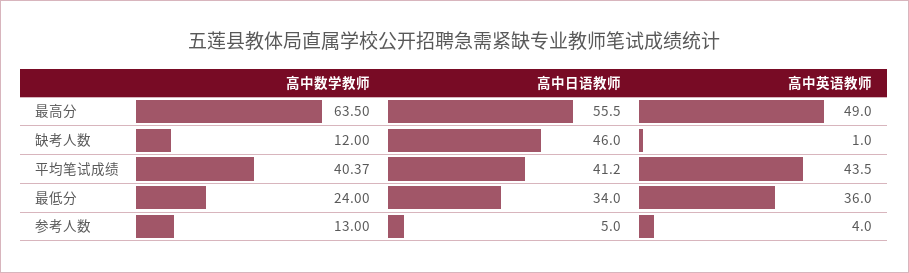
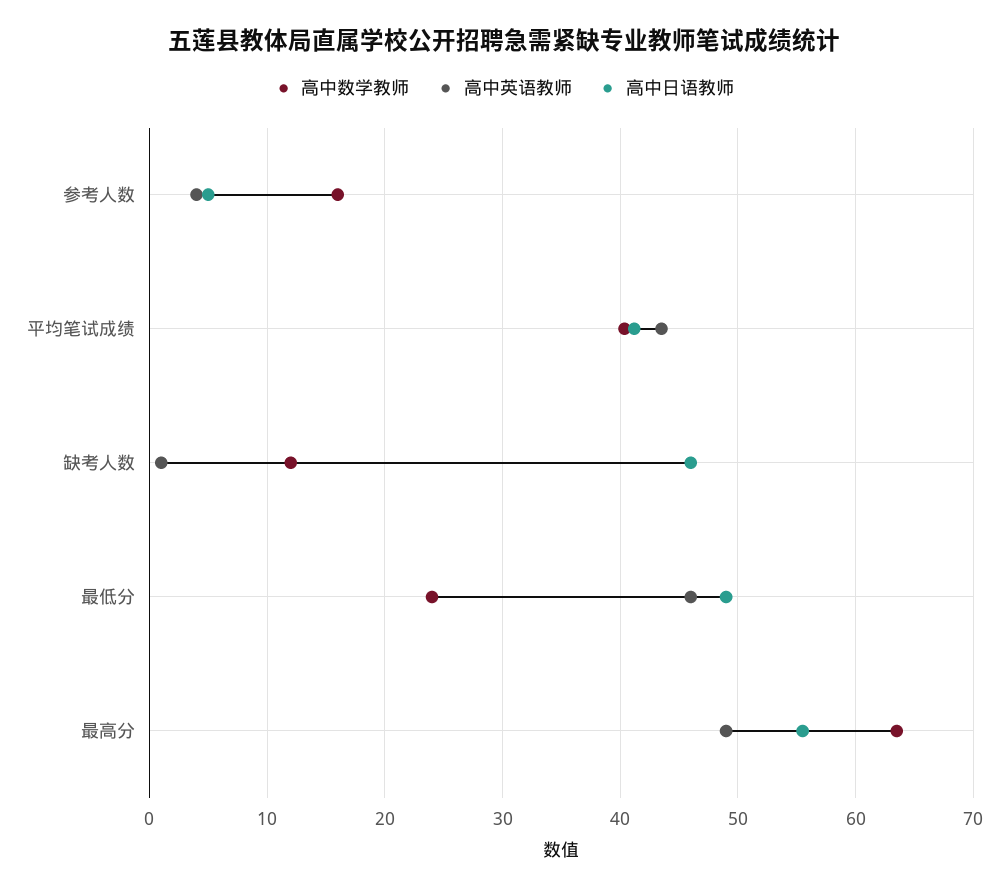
  {
    "高中数学教师": {
      "最高分": 63.5,
      "缺考人数": 12,
      "平均笔试成绩": 40.37,
      "最低分": 24,
-     "参考人数": 13
+     "参考人数": 16
    },
    "高中日语教师": {
      "最高分": 55.5,
      "缺考人数": 46,
      "平均笔试成绩": 41.2,
-     "最低分": 34,
+     "最低分": 49,
      "参考人数": 5
    },
    "高中英语教师": {
      "最高分": 49,
      "缺考人数": 1,
      "平均笔试成绩": 43.5,
-     "最低分": 36,
+     "最低分": 46,
      "参考人数": 4
    }
  }

